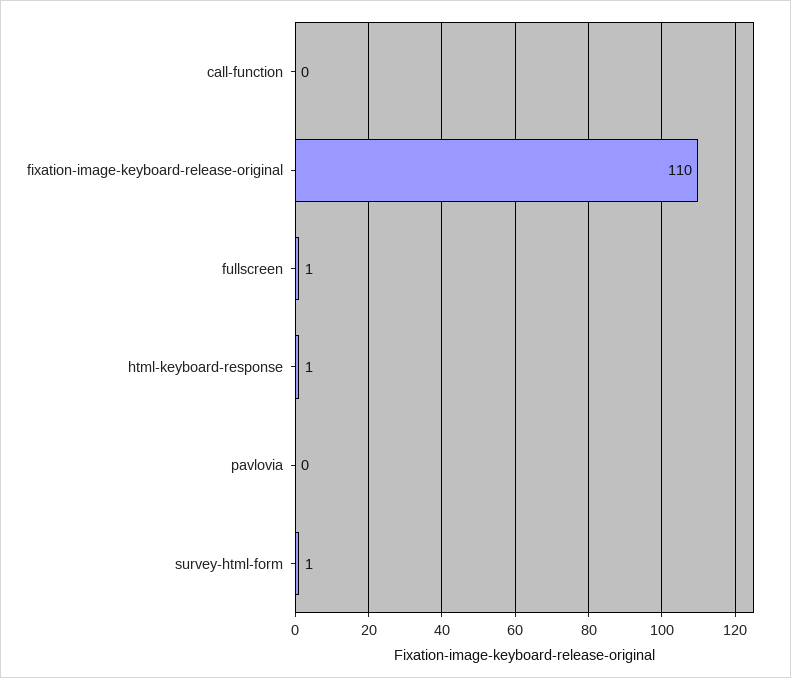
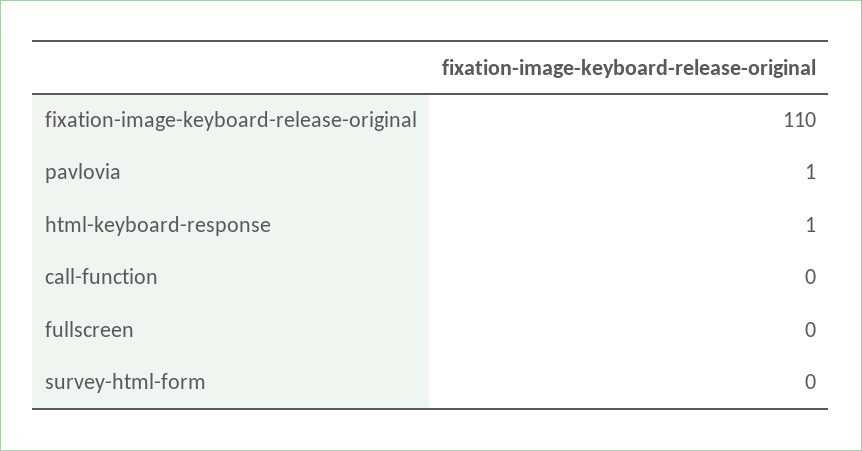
  {
    "call-function": 0,
    "fixation-image-keyboard-release-original": 110,
-   "fullscreen": 1,
+   "fullscreen": 0,
    "html-keyboard-response": 1,
-   "pavlovia": 0,
+   "pavlovia": 1,
-   "survey-html-form": 1
+   "survey-html-form": 0
  }

